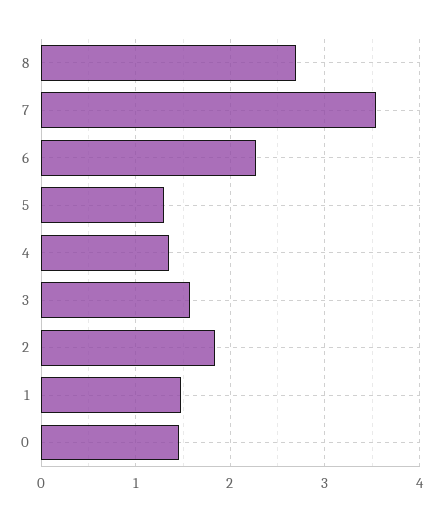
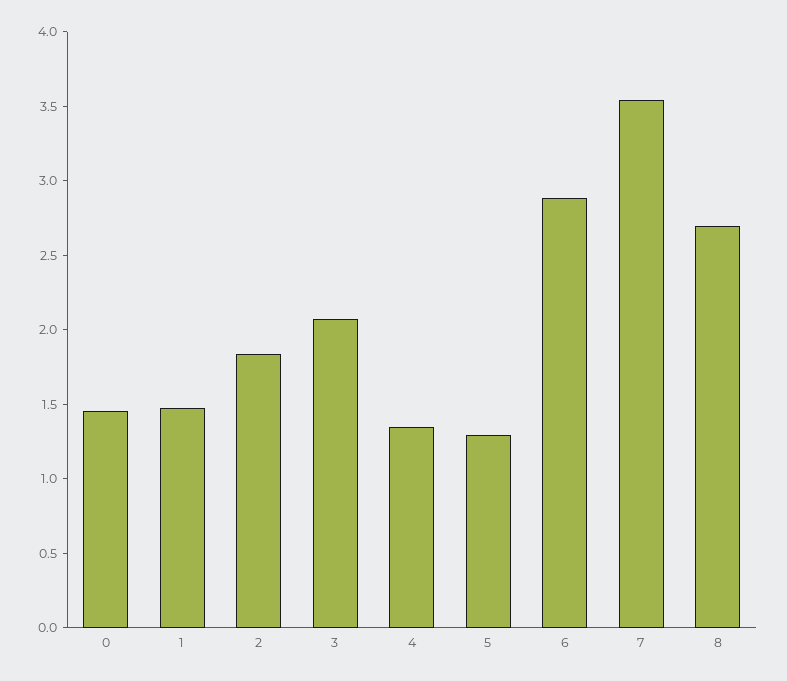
  {
    "8": 2.7,
    "7": 3.5,
-   "6": 2.3,
+   "6": 2.9,
    "5": 1.3,
    "4": 1.4,
-   "3": 1.6,
+   "3": 2.1,
    "2": 1.8,
    "1": 1.5,
    "0": 1.5
  }

